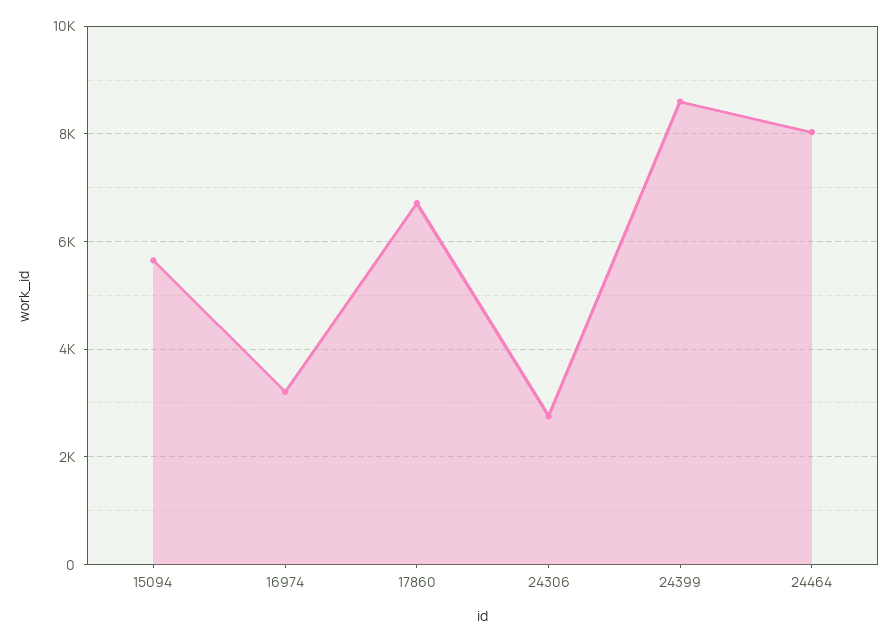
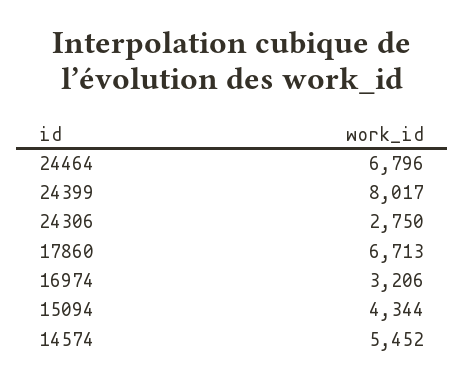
  {
-   "15094": 5600,
+   "15094": 4344,
    "16974": 3206,
    "17860": 6713,
    "24306": 2750,
-   "24399": 8600,
+   "24399": 8017,
-   "24464": 8000
+   "24464": 6796,
+   "14574": 5452
  }

